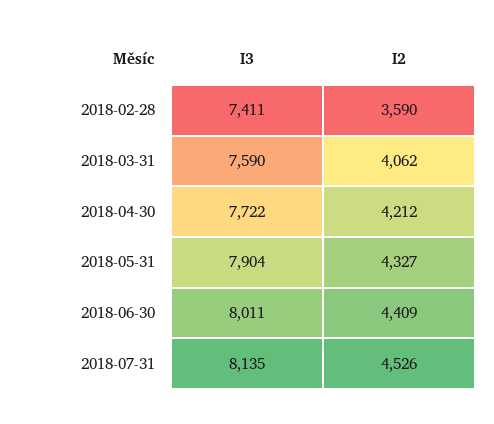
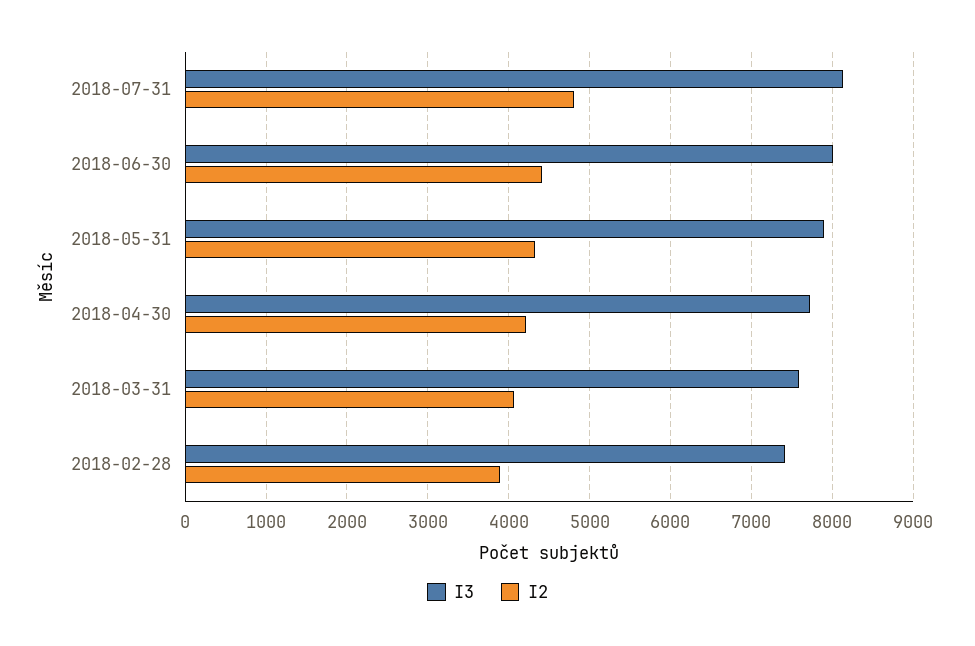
  {
    "I3": {
      "2018-02-28": 7411,
      "2018-03-31": 7590,
      "2018-04-30": 7722,
      "2018-05-31": 7904,
      "2018-06-30": 8011,
      "2018-07-31": 8135
    },
    "I2": {
-     "2018-02-28": 3590,
+     "2018-02-28": 3900,
      "2018-03-31": 4062,
      "2018-04-30": 4212,
      "2018-05-31": 4327,
      "2018-06-30": 4409,
-     "2018-07-31": 4526
+     "2018-07-31": 4800
    }
  }

